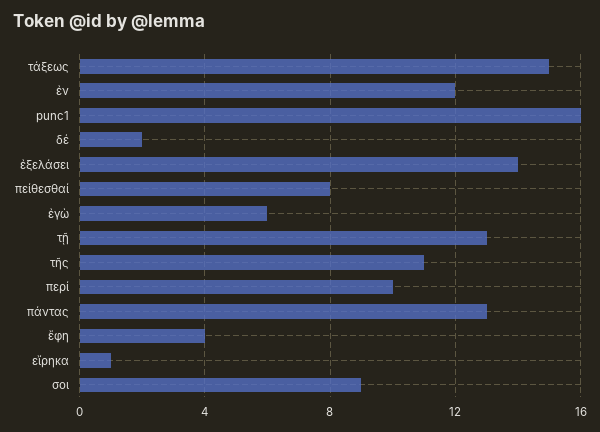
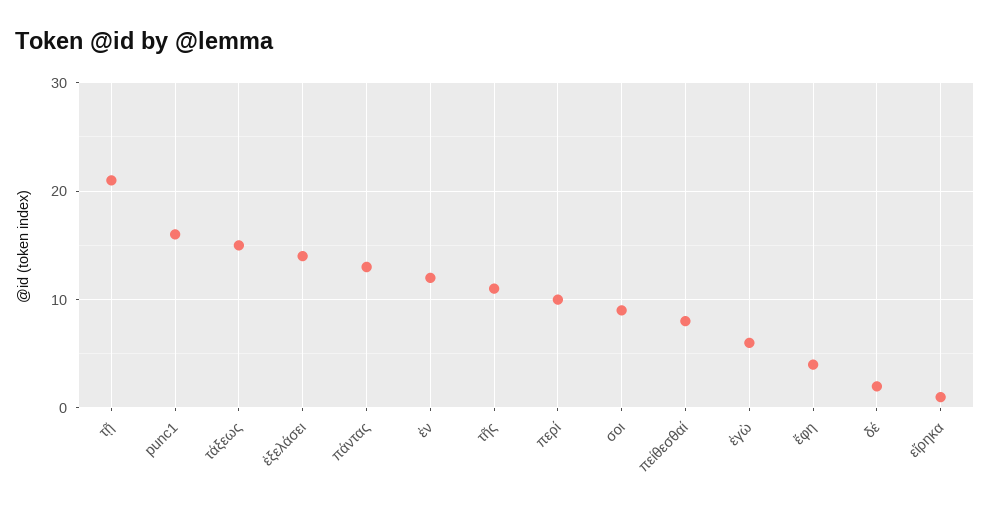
  {
    "τάξεως": 15,
    "ἐν": 12,
    "punc1": 16,
    "δέ": 2,
    "ἐξελάσει": 14,
    "πείθεσθαί": 8,
    "ἐγὼ": 6,
-   "τῇ": 13,
+   "τῇ": 21,
    "τῆς": 11,
    "περί": 10,
    "πάντας": 13,
    "ἔφη": 4,
    "εἴρηκα": 1,
    "σοι": 9
  }

